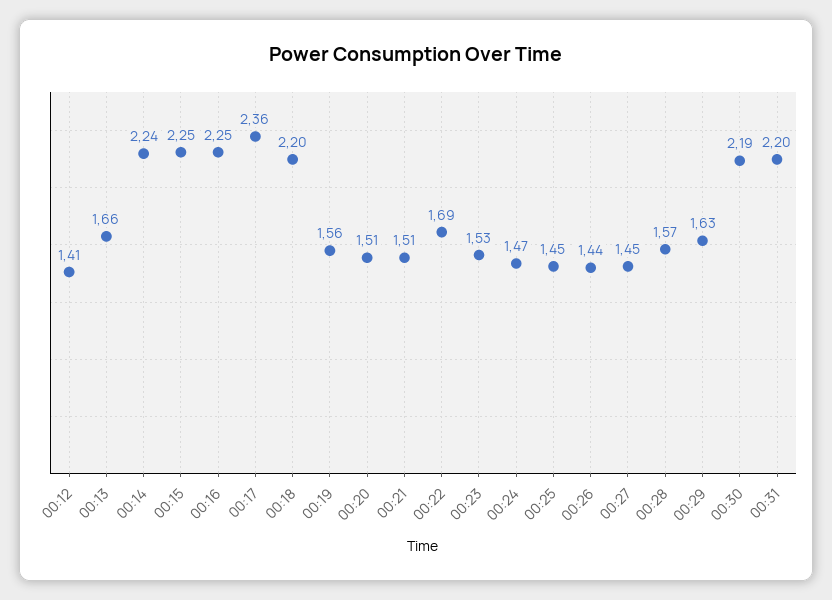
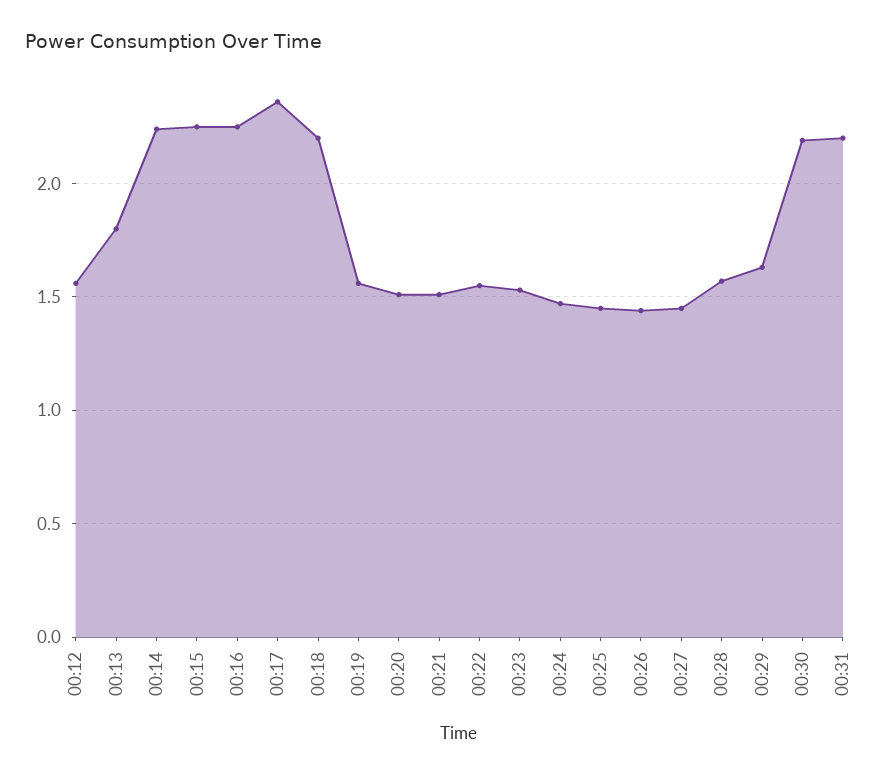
  {
-   "00:12": 1.41,
+   "00:12": 1.55,
-   "00:13": 1.66,
+   "00:13": 1.8,
    "00:14": 2.24,
    "00:15": 2.25,
    "00:16": 2.25,
    "00:17": 2.36,
    "00:18": 2.2,
    "00:19": 1.56,
    "00:20": 1.51,
    "00:21": 1.51,
-   "00:22": 1.69,
+   "00:22": 1.55,
    "00:23": 1.53,
    "00:24": 1.47,
    "00:25": 1.45,
    "00:26": 1.44,
    "00:27": 1.45,
    "00:28": 1.57,
    "00:29": 1.63,
    "00:30": 2.19,
    "00:31": 2.2
  }

